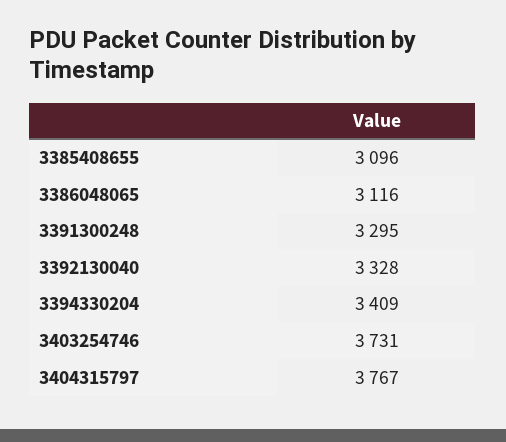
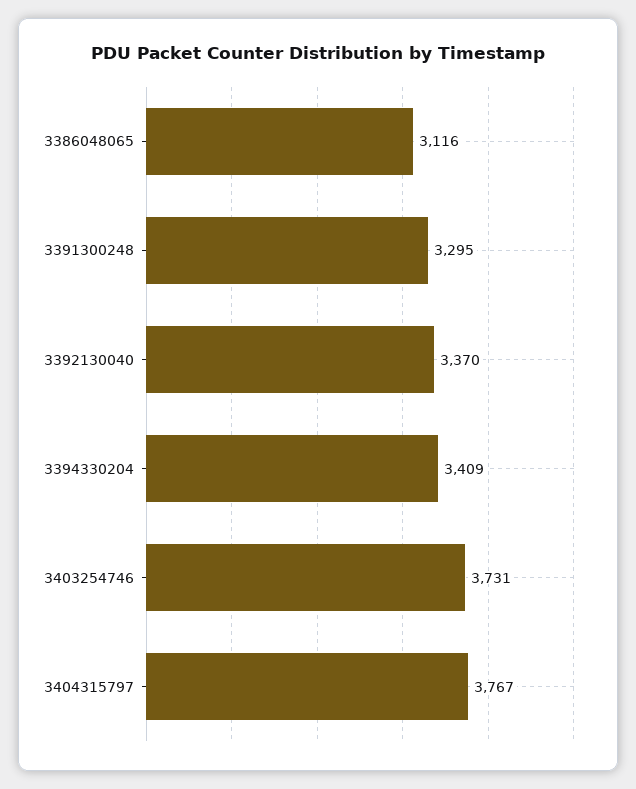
  {
-   "3385408655": 3096,
    "3386048065": 3116,
    "3391300248": 3295,
-   "3392130040": 3328,
+   "3392130040": 3370,
    "3394330204": 3409,
    "3403254746": 3731,
    "3404315797": 3767
  }

